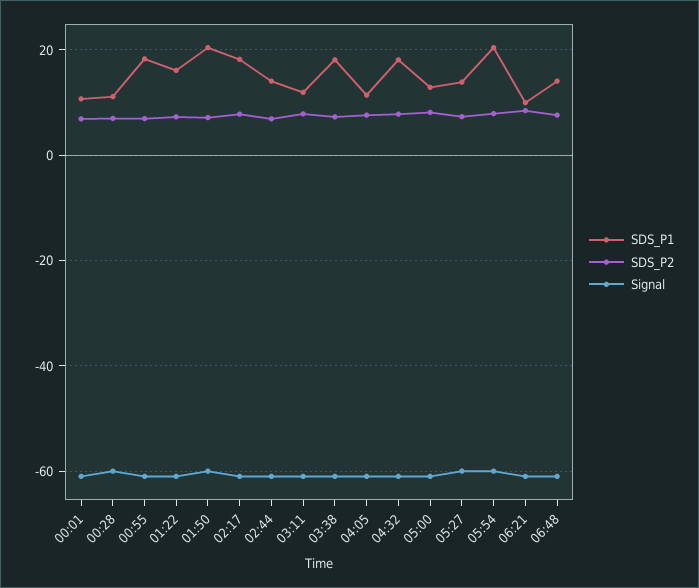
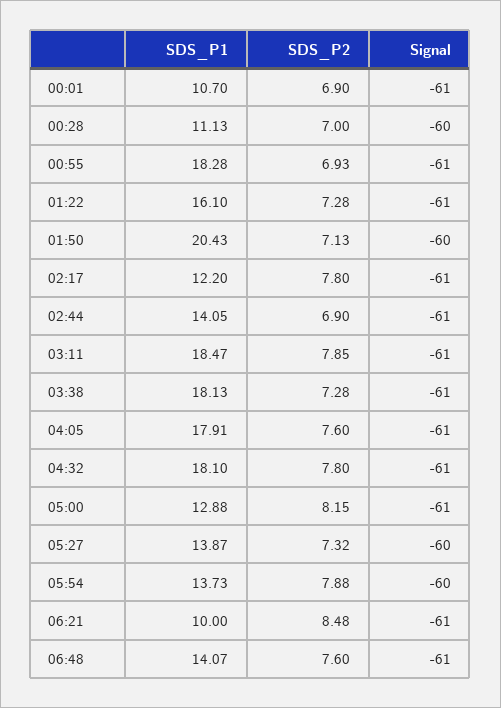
  {
    "SDS_P1": {
      "00:01": 10.7,
      "00:28": 11.13,
      "00:55": 18.28,
      "01:22": 16.1,
      "01:50": 20.43,
-     "02:17": 18,
+     "02:17": 12.2,
      "02:44": 14.05,
-     "03:11": 12,
+     "03:11": 18.47,
      "03:38": 18.13,
-     "04:05": 12,
+     "04:05": 17.91,
      "04:32": 18.1,
      "05:00": 12.88,
      "05:27": 13.87,
-     "05:54": 20,
+     "05:54": 13.73,
      "06:21": 10,
      "06:48": 14.07
    },
    "SDS_P2": {
      "00:01": 6.9,
      "00:28": 7,
      "00:55": 6.93,
      "01:22": 7.28,
      "01:50": 7.13,
      "02:17": 7.8,
      "02:44": 6.9,
      "03:11": 7.85,
      "03:38": 7.28,
      "04:05": 7.6,
      "04:32": 7.8,
      "05:00": 8.15,
      "05:27": 7.32,
      "05:54": 7.88,
      "06:21": 8.48,
      "06:48": 7.6
    },
    "Signal": {
      "00:01": -61,
      "00:28": -60,
      "00:55": -61,
      "01:22": -61,
      "01:50": -60,
      "02:17": -61,
      "02:44": -61,
      "03:11": -61,
      "03:38": -61,
      "04:05": -61,
      "04:32": -61,
      "05:00": -61,
      "05:27": -60,
      "05:54": -60,
      "06:21": -61,
      "06:48": -61
    }
  }

